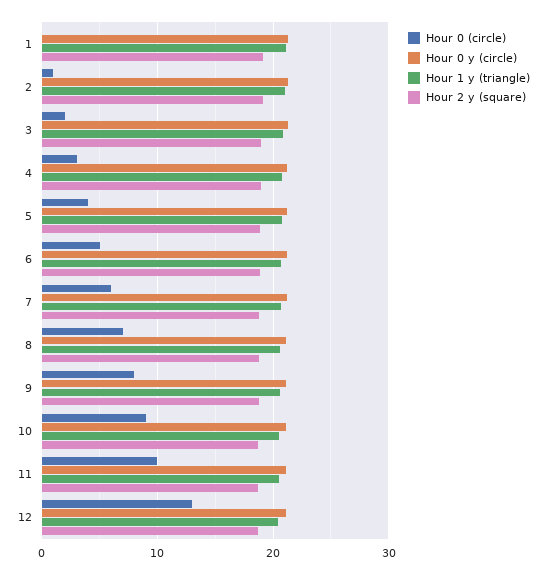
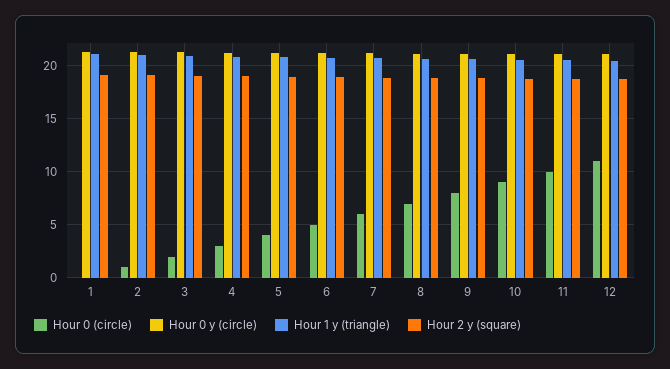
  {
    "Hour 0 (circle)": {
      "1": 0,
      "2": 1,
      "3": 2,
      "4": 3,
      "5": 4,
      "6": 5,
      "7": 6,
      "8": 7,
      "9": 8,
      "10": 9,
      "11": 10,
-     "12": 13
+     "12": 11
    },
    "Hour 0 y (circle)": {
      "1": 21,
      "2": 21,
      "3": 21,
      "4": 21,
      "5": 21,
      "6": 21,
      "7": 21,
      "8": 21,
      "9": 21,
      "10": 21,
      "11": 21,
      "12": 21
    },
    "Hour 1 y (triangle)": {
      "1": 21,
      "2": 21,
      "3": 21,
      "4": 21,
      "5": 21,
      "6": 21,
      "7": 21,
      "8": 21,
      "9": 21,
      "10": 21,
      "11": 21,
      "12": 20
    },
    "Hour 2 y (square)": {
      "1": 19,
      "2": 19,
      "3": 19,
      "4": 19,
      "5": 19,
      "6": 19,
      "7": 19,
      "8": 19,
      "9": 19,
      "10": 19,
      "11": 19,
      "12": 19
    }
  }

